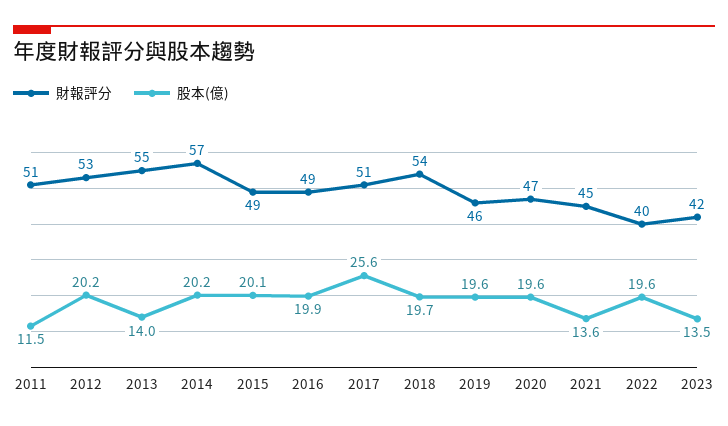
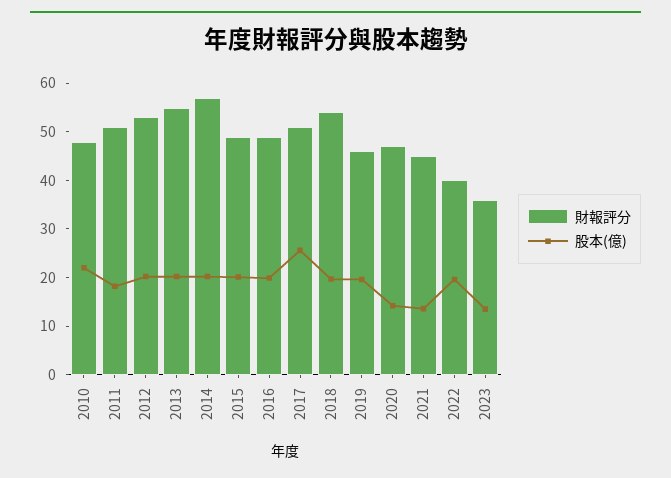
  {
    "財報評分": {
      "2011": 51,
      "2012": 53,
      "2013": 55,
      "2014": 57,
      "2015": 49,
      "2016": 49,
      "2017": 51,
      "2018": 54,
      "2019": 46,
      "2020": 47,
      "2021": 45,
      "2022": 40,
-     "2023": 42
+     "2023": 36,
+     "2010": 48
    },
    "股本(億)": {
-     "2011": 11.5,
+     "2011": 18,
      "2012": 20.2,
-     "2013": 14,
+     "2013": 20,
      "2014": 20.2,
      "2015": 20.1,
      "2016": 19.9,
      "2017": 25.6,
      "2018": 19.7,
      "2019": 19.6,
-     "2020": 19.6,
+     "2020": 14,
      "2021": 13.6,
      "2022": 19.6,
-     "2023": 13.5
+     "2023": 13.5,
+     "2010": 22
    }
  }

